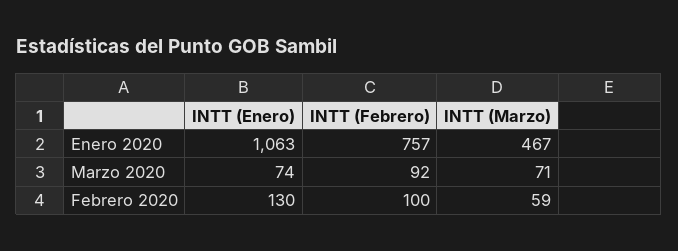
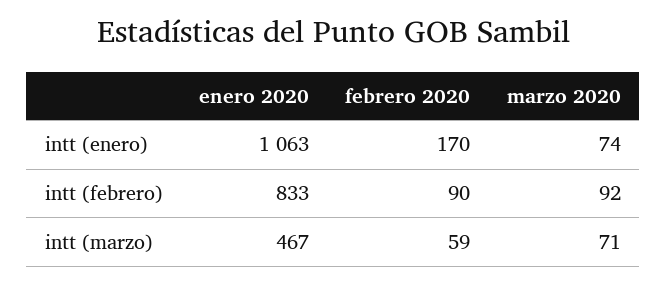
  {
    "INTT (Enero)": {
      "Enero 2020": 1063,
      "Marzo 2020": 74,
-     "Febrero 2020": 130
+     "Febrero 2020": 170
    },
    "INTT (Febrero)": {
-     "Enero 2020": 757,
+     "Enero 2020": 833,
      "Marzo 2020": 92,
-     "Febrero 2020": 100
+     "Febrero 2020": 90
    },
    "INTT (Marzo)": {
      "Enero 2020": 467,
      "Marzo 2020": 71,
      "Febrero 2020": 59
    }
  }

